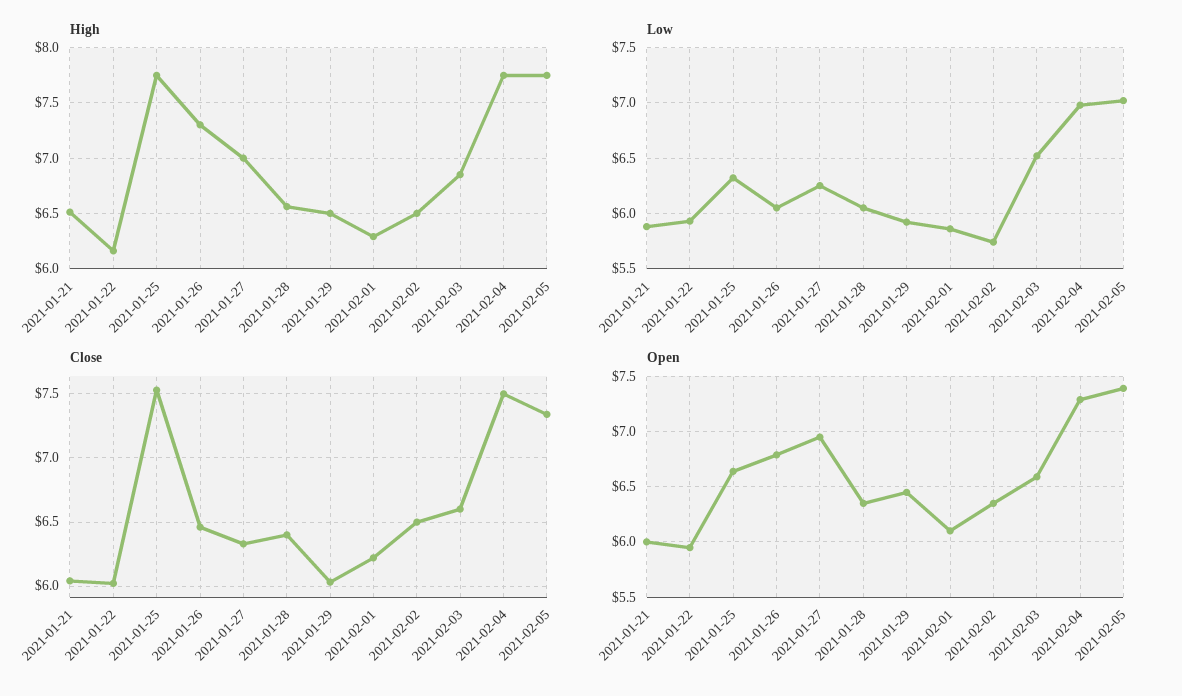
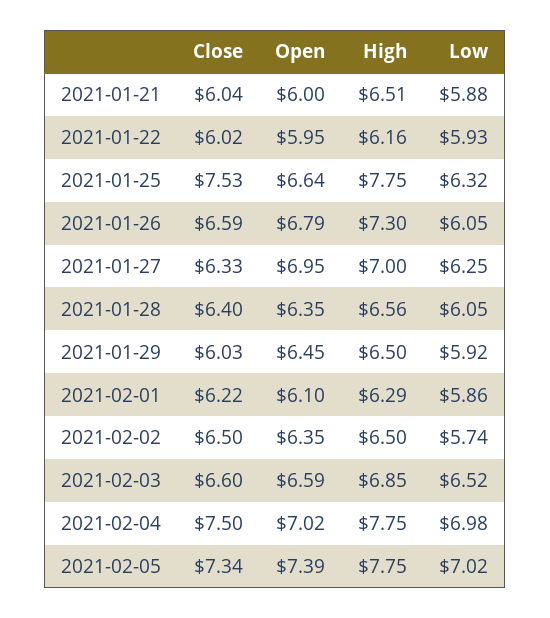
  {
    "High": {
      "2021-01-21": 6.51,
      "2021-01-22": 6.16,
      "2021-01-25": 7.75,
      "2021-01-26": 7.3,
      "2021-01-27": 7,
      "2021-01-28": 6.56,
      "2021-01-29": 6.5,
      "2021-02-01": 6.29,
      "2021-02-02": 6.5,
      "2021-02-03": 6.85,
      "2021-02-04": 7.75,
      "2021-02-05": 7.75
    },
    "Low": {
      "2021-01-21": 5.88,
      "2021-01-22": 5.93,
      "2021-01-25": 6.32,
      "2021-01-26": 6.05,
      "2021-01-27": 6.25,
      "2021-01-28": 6.05,
      "2021-01-29": 5.92,
      "2021-02-01": 5.86,
      "2021-02-02": 5.74,
      "2021-02-03": 6.52,
      "2021-02-04": 6.98,
      "2021-02-05": 7.02
    },
    "Close": {
      "2021-01-21": 6.04,
      "2021-01-22": 6.02,
      "2021-01-25": 7.53,
-     "2021-01-26": 6.45,
+     "2021-01-26": 6.59,
      "2021-01-27": 6.33,
      "2021-01-28": 6.4,
      "2021-01-29": 6.03,
      "2021-02-01": 6.22,
      "2021-02-02": 6.5,
      "2021-02-03": 6.6,
      "2021-02-04": 7.5,
      "2021-02-05": 7.34
    },
    "Open": {
      "2021-01-21": 6,
      "2021-01-22": 5.95,
      "2021-01-25": 6.64,
      "2021-01-26": 6.79,
      "2021-01-27": 6.95,
      "2021-01-28": 6.35,
      "2021-01-29": 6.45,
      "2021-02-01": 6.1,
      "2021-02-02": 6.35,
      "2021-02-03": 6.59,
-     "2021-02-04": 7.3,
+     "2021-02-04": 7.02,
      "2021-02-05": 7.39
    }
  }

